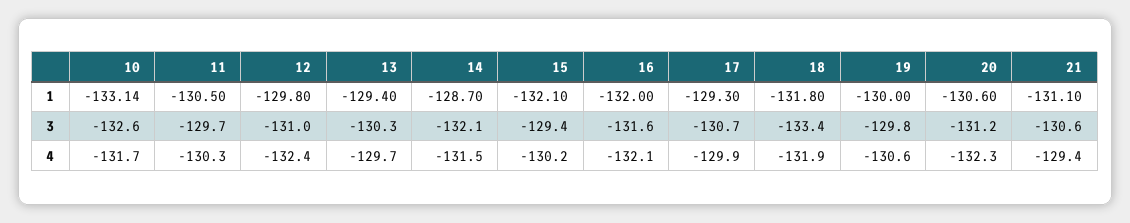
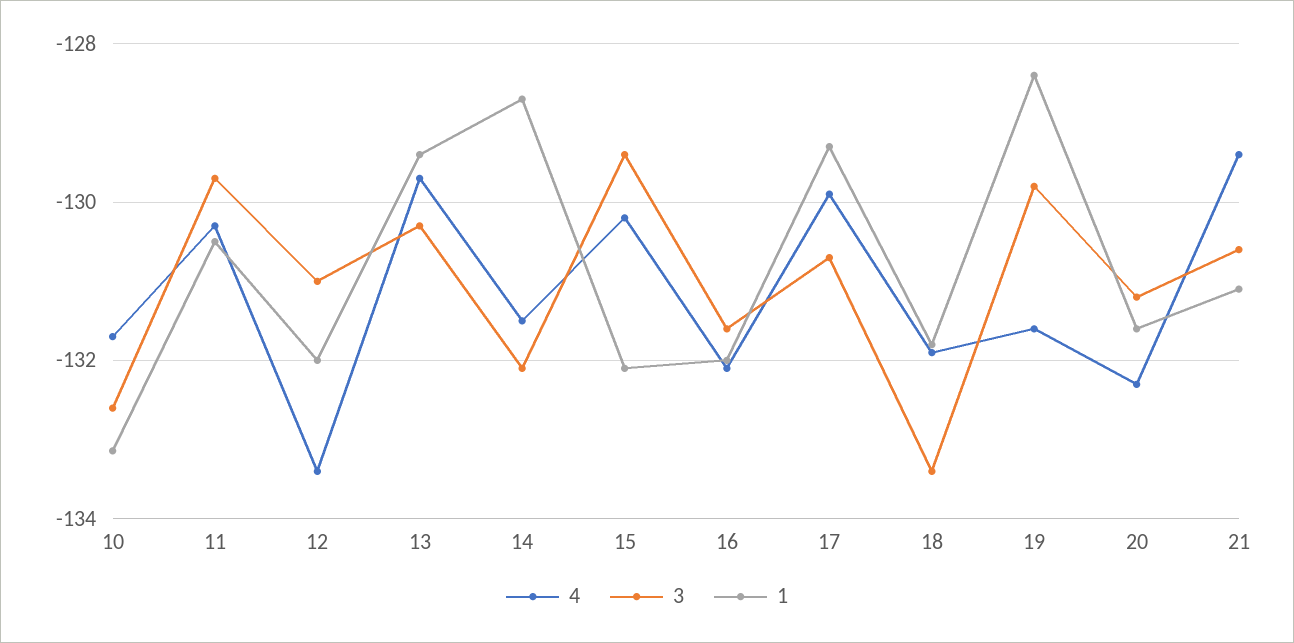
  {
    "1": {
      "10": -133.14,
      "11": -130.5,
-     "12": -129.8,
+     "12": -132,
      "13": -129.4,
      "14": -128.7,
      "15": -132.1,
      "16": -132,
      "17": -129.3,
      "18": -131.8,
-     "19": -130,
+     "19": -128.4,
-     "20": -130.6,
+     "20": -131.6,
      "21": -131.1
    },
    "3": {
      "10": -132.6,
      "11": -129.7,
      "12": -131,
      "13": -130.3,
      "14": -132.1,
      "15": -129.4,
      "16": -131.6,
      "17": -130.7,
      "18": -133.4,
      "19": -129.8,
      "20": -131.2,
      "21": -130.6
    },
    "4": {
      "10": -131.7,
      "11": -130.3,
-     "12": -132.4,
+     "12": -133.4,
      "13": -129.7,
      "14": -131.5,
      "15": -130.2,
      "16": -132.1,
      "17": -129.9,
      "18": -131.9,
-     "19": -130.6,
+     "19": -131.6,
      "20": -132.3,
      "21": -129.4
    }
  }

